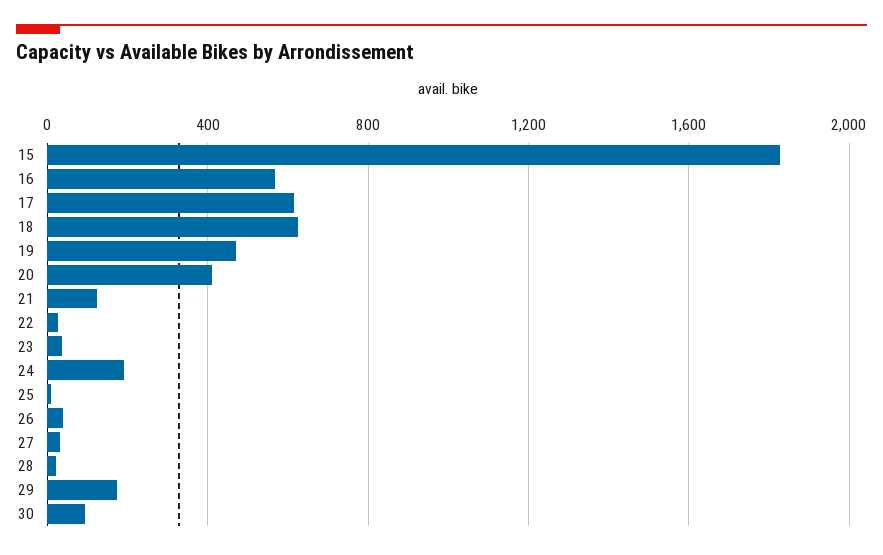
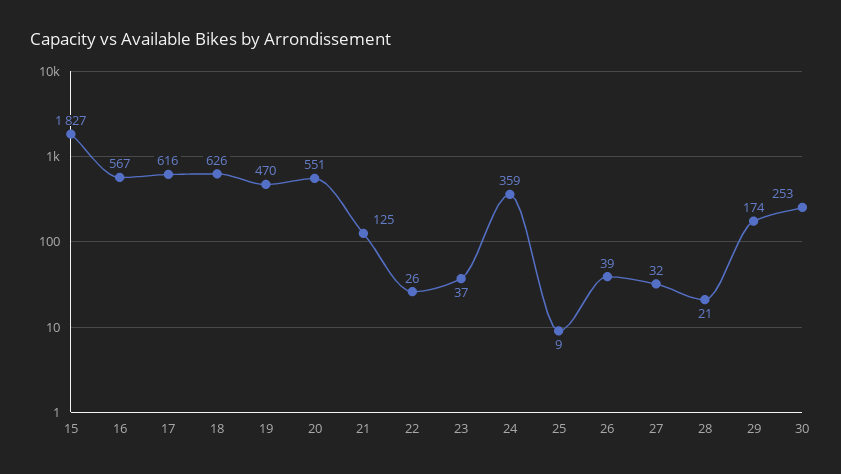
  {
    "15": 1827,
    "16": 567,
    "17": 616,
    "18": 626,
    "19": 470,
-   "20": 400,
+   "20": 551,
    "21": 125,
    "22": 26,
    "23": 37,
-   "24": 200,
+   "24": 359,
    "25": 9,
    "26": 39,
    "27": 32,
    "28": 21,
    "29": 174,
-   "30": 100
+   "30": 253
  }

